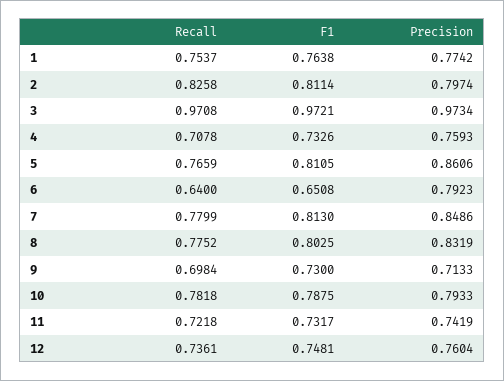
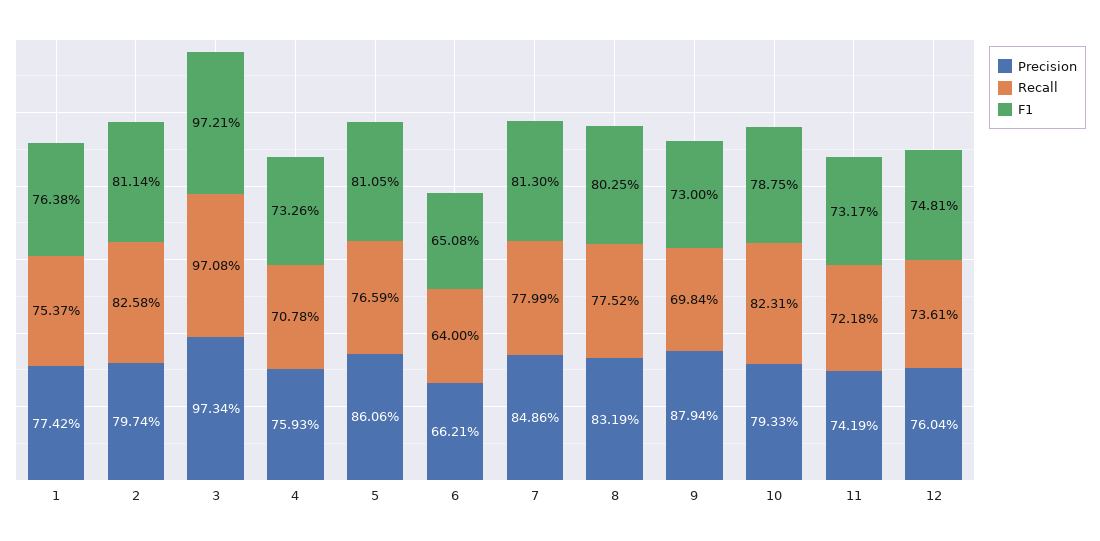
  {
    "Recall": {
      "1": 0.7537,
      "2": 0.8258,
      "3": 0.9708,
      "4": 0.7078,
      "5": 0.7659,
      "6": 0.64,
      "7": 0.7799,
      "8": 0.7752,
      "9": 0.6984,
-     "10": 0.7818,
+     "10": 0.8231,
      "11": 0.7218,
      "12": 0.7361
    },
    "F1": {
      "1": 0.7638,
      "2": 0.8114,
      "3": 0.9721,
      "4": 0.7326,
      "5": 0.8105,
      "6": 0.6508,
      "7": 0.813,
      "8": 0.8025,
      "9": 0.73,
      "10": 0.7875,
      "11": 0.7317,
      "12": 0.7481
    },
    "Precision": {
      "1": 0.7742,
      "2": 0.7974,
      "3": 0.9734,
      "4": 0.7593,
      "5": 0.8606,
-     "6": 0.7923,
+     "6": 0.6621,
      "7": 0.8486,
      "8": 0.8319,
-     "9": 0.7133,
+     "9": 0.8794,
      "10": 0.7933,
      "11": 0.7419,
      "12": 0.7604
    }
  }

